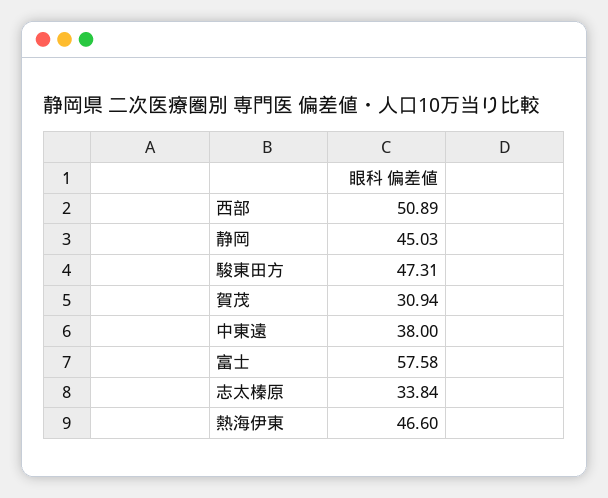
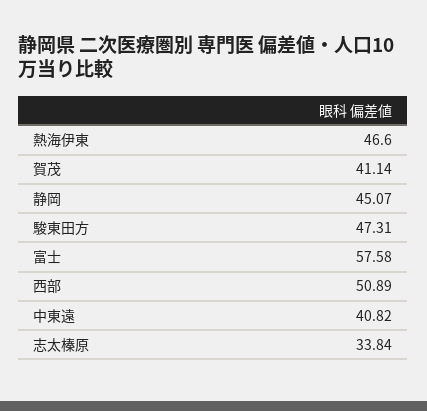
  {
    "西部": 50.89,
-   "静岡": 45.03,
+   "静岡": 45.07,
    "駿東田方": 47.31,
-   "賀茂": 30.94,
+   "賀茂": 41.14,
-   "中東遠": 38,
+   "中東遠": 40.82,
    "富士": 57.58,
    "志太榛原": 33.84,
    "熱海伊東": 46.6
  }

